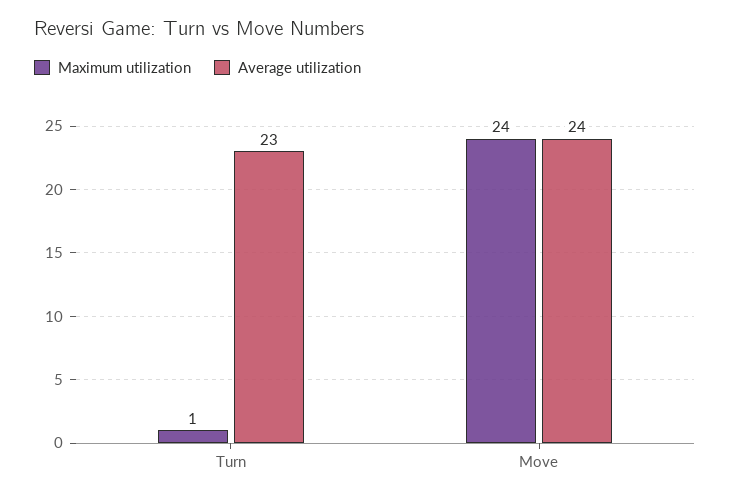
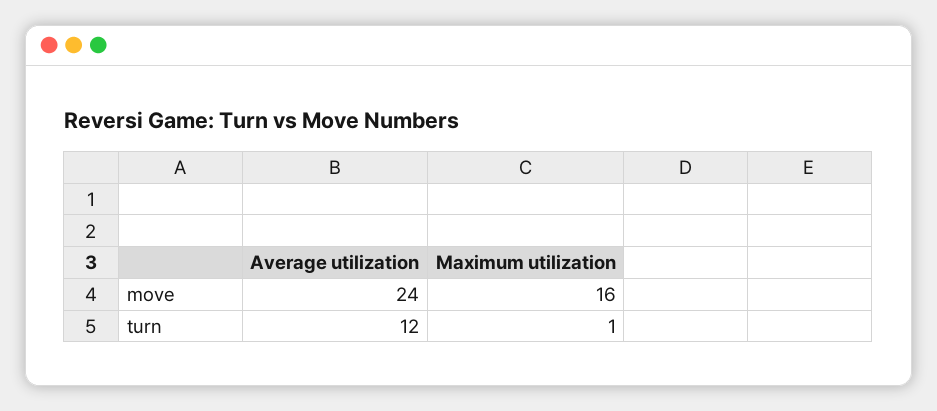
  {
    "Maximum utilization": {
      "Turn": 1,
-     "Move": 24
+     "Move": 16
    },
    "Average utilization": {
-     "Turn": 23,
+     "Turn": 12,
      "Move": 24
    }
  }

